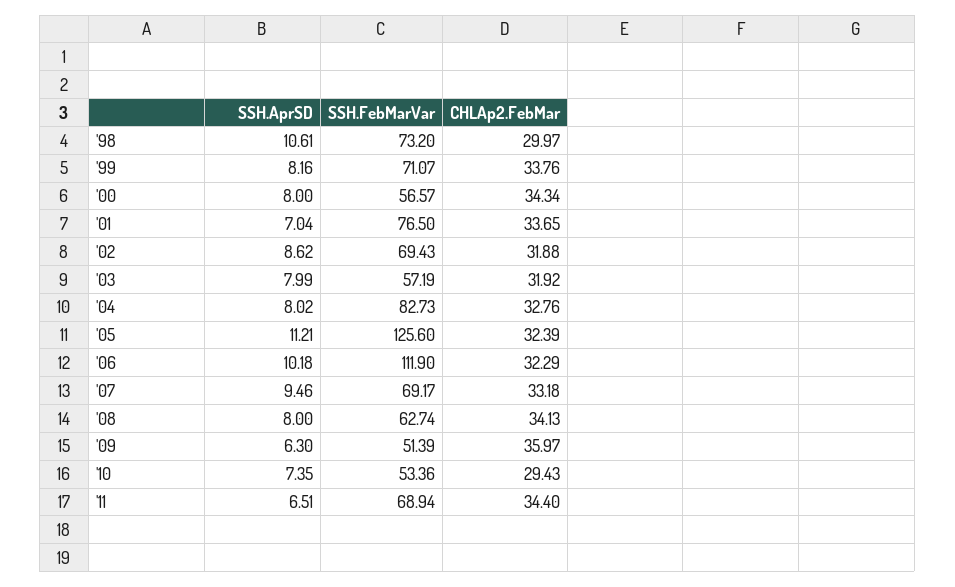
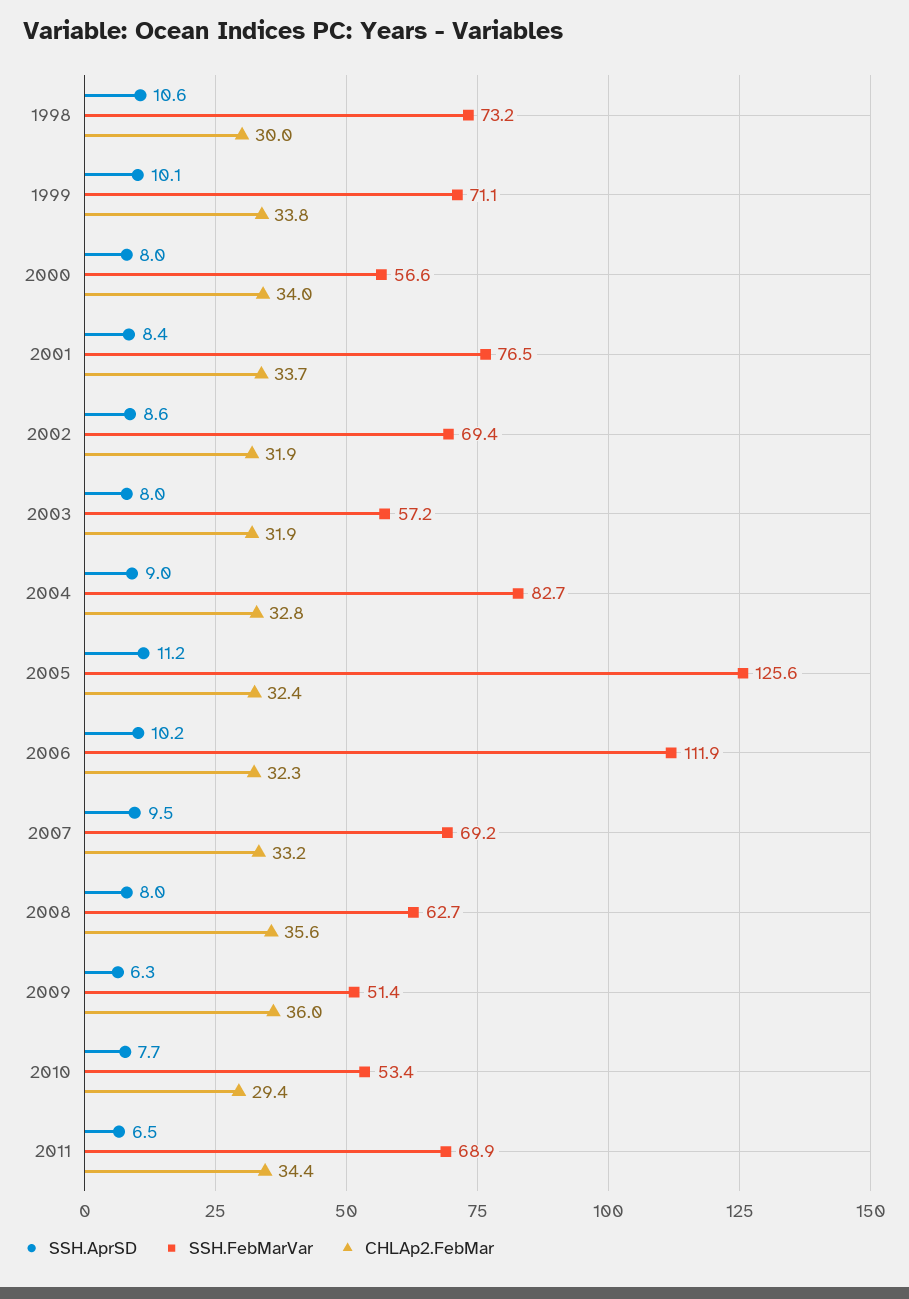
  {
    "SSH.AprSD": {
      "'98": 10.61,
-     "'99": 8.16,
+     "'99": 10.1,
      "'00": 8,
-     "'01": 7.04,
+     "'01": 8.4,
      "'02": 8.62,
      "'03": 7.99,
-     "'04": 8.02,
+     "'04": 9,
      "'05": 11.21,
      "'06": 10.18,
      "'07": 9.46,
      "'08": 8,
      "'09": 6.3,
-     "'10": 7.35,
+     "'10": 7.7,
      "'11": 6.51
    },
    "SSH.FebMarVar": {
      "'98": 73.2,
      "'99": 71.07,
      "'00": 56.57,
      "'01": 76.5,
      "'02": 69.43,
      "'03": 57.19,
      "'04": 82.73,
      "'05": 125.6,
      "'06": 111.9,
      "'07": 69.17,
      "'08": 62.74,
      "'09": 51.39,
      "'10": 53.36,
      "'11": 68.94
    },
    "CHLAp2.FebMar": {
      "'98": 29.97,
      "'99": 33.76,
-     "'00": 34.34,
+     "'00": 34,
      "'01": 33.65,
      "'02": 31.88,
      "'03": 31.92,
      "'04": 32.76,
      "'05": 32.39,
      "'06": 32.29,
      "'07": 33.18,
-     "'08": 34.13,
+     "'08": 35.6,
      "'09": 35.97,
      "'10": 29.43,
      "'11": 34.4
    }
  }

